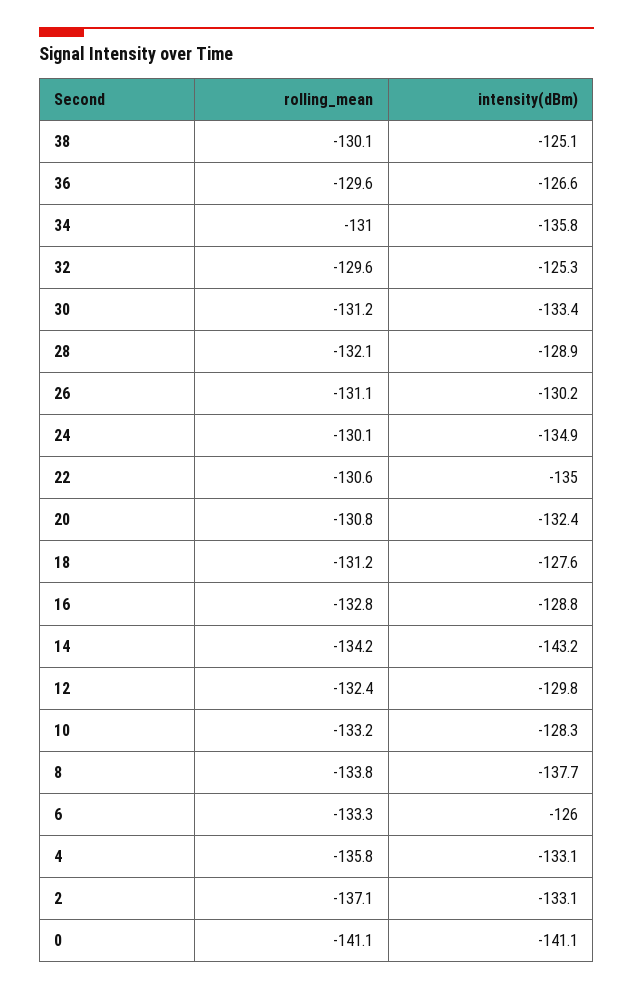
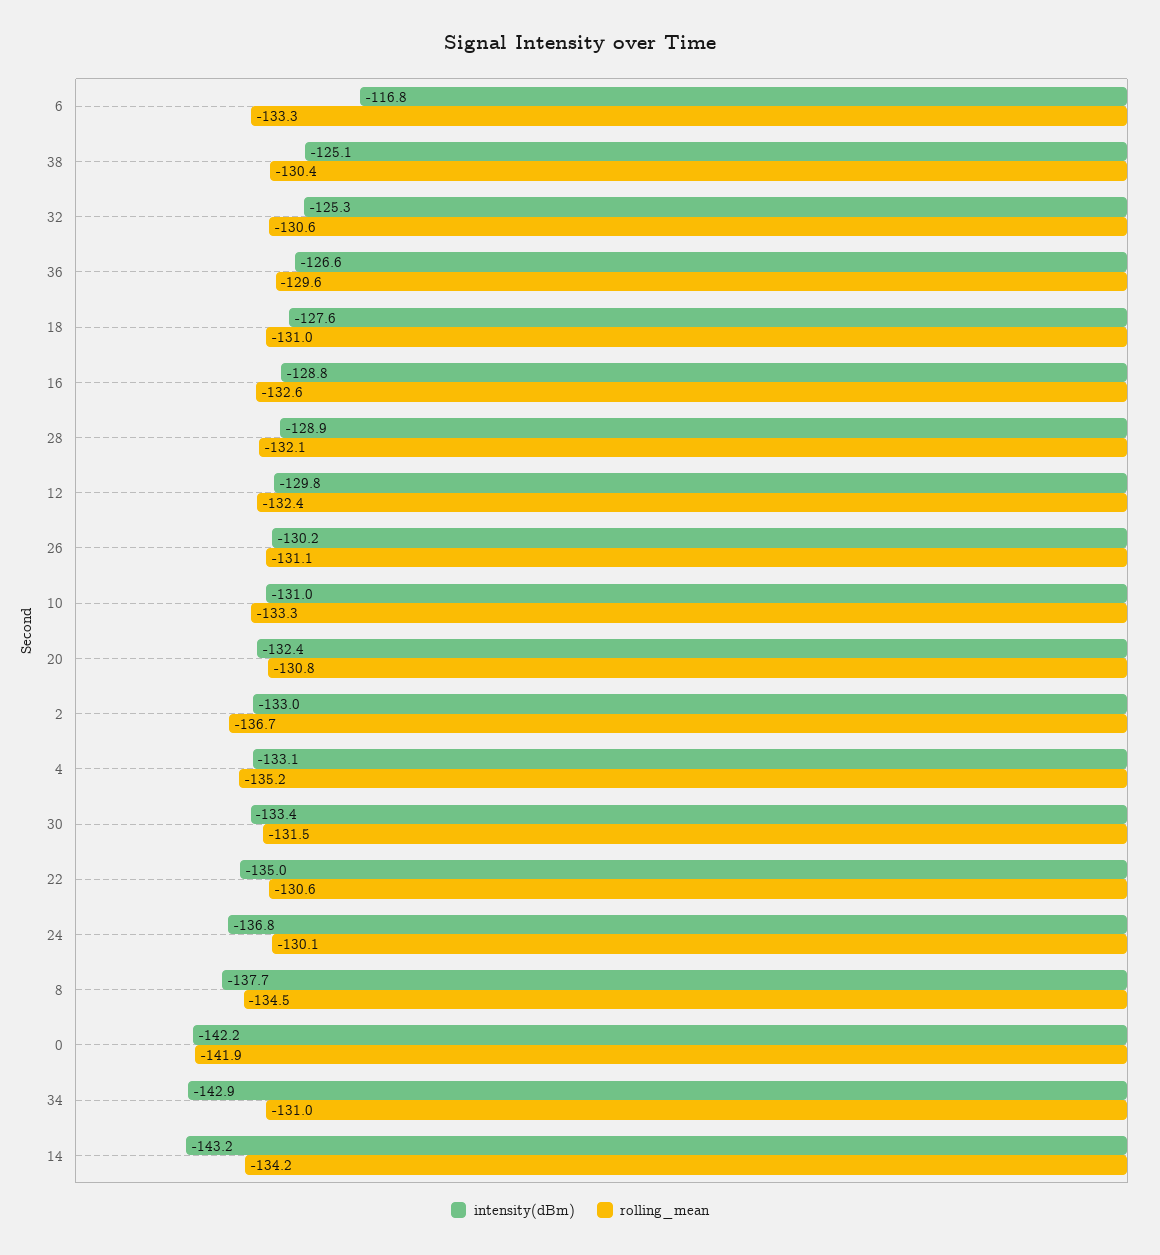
  {
    "rolling_mean": {
-     "38": -130.1,
+     "38": -130.4,
      "36": -129.6,
      "34": -131,
-     "32": -129.6,
+     "32": -130.6,
-     "30": -131.2,
+     "30": -131.5,
      "28": -132.1,
      "26": -131.1,
      "24": -130.1,
      "22": -130.6,
      "20": -130.8,
-     "18": -131.2,
+     "18": -131,
-     "16": -132.8,
+     "16": -132.6,
      "14": -134.2,
      "12": -132.4,
-     "10": -133.2,
+     "10": -133.3,
-     "8": -133.8,
+     "8": -134.5,
      "6": -133.3,
-     "4": -135.8,
+     "4": -135.2,
-     "2": -137.1,
+     "2": -136.7,
-     "0": -141.1
+     "0": -141.9
    },
    "intensity(dBm)": {
      "38": -125.1,
      "36": -126.6,
-     "34": -135.8,
+     "34": -142.9,
      "32": -125.3,
      "30": -133.4,
      "28": -128.9,
      "26": -130.2,
-     "24": -134.9,
+     "24": -136.8,
      "22": -135,
      "20": -132.4,
      "18": -127.6,
      "16": -128.8,
      "14": -143.2,
      "12": -129.8,
-     "10": -128.3,
+     "10": -131,
      "8": -137.7,
-     "6": -126,
+     "6": -116.8,
      "4": -133.1,
-     "2": -133.1,
+     "2": -133,
-     "0": -141.1
+     "0": -142.2
    }
  }

